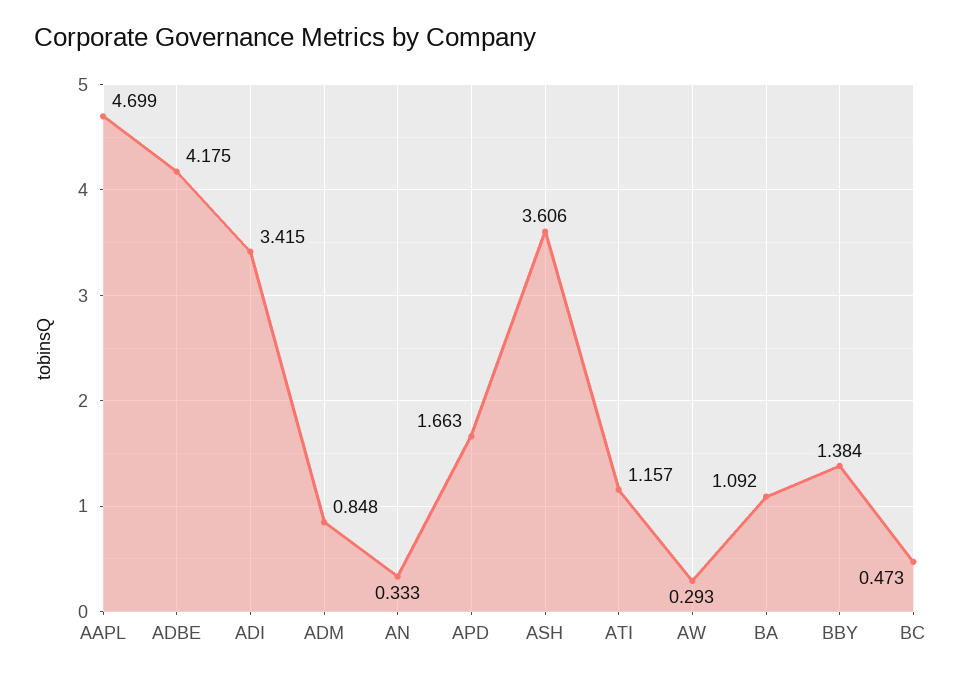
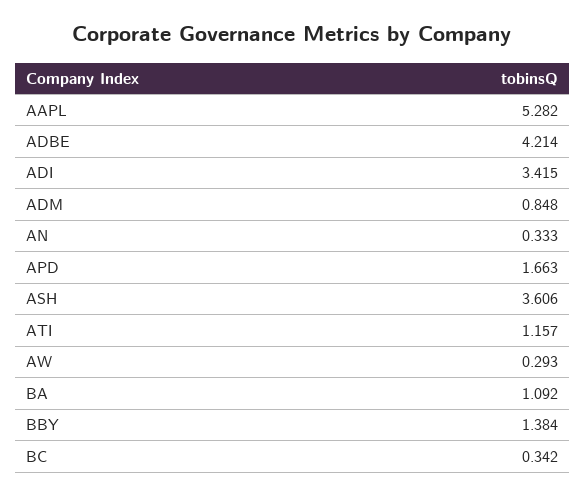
  {
-   "AAPL": 4.699,
+   "AAPL": 5.282,
-   "ADBE": 4.175,
+   "ADBE": 4.214,
    "ADI": 3.415,
    "ADM": 0.848,
    "AN": 0.333,
    "APD": 1.663,
    "ASH": 3.606,
    "ATI": 1.157,
    "AW": 0.293,
    "BA": 1.092,
    "BBY": 1.384,
-   "BC": 0.473
+   "BC": 0.342
  }

